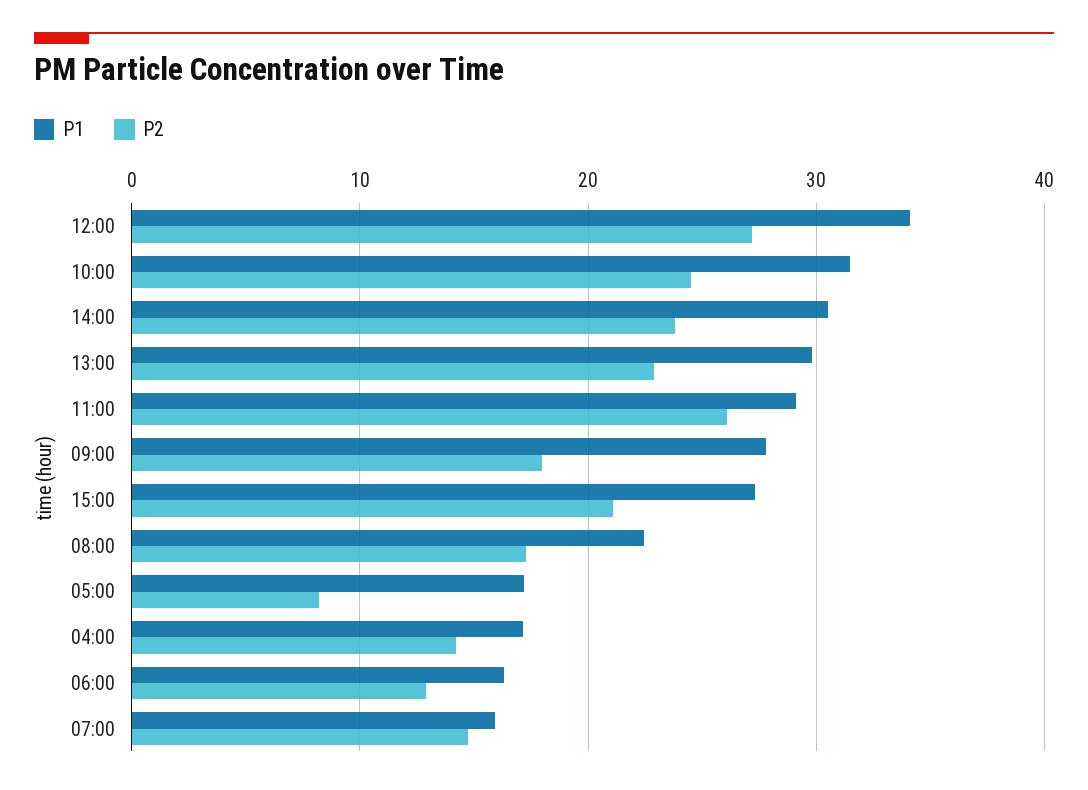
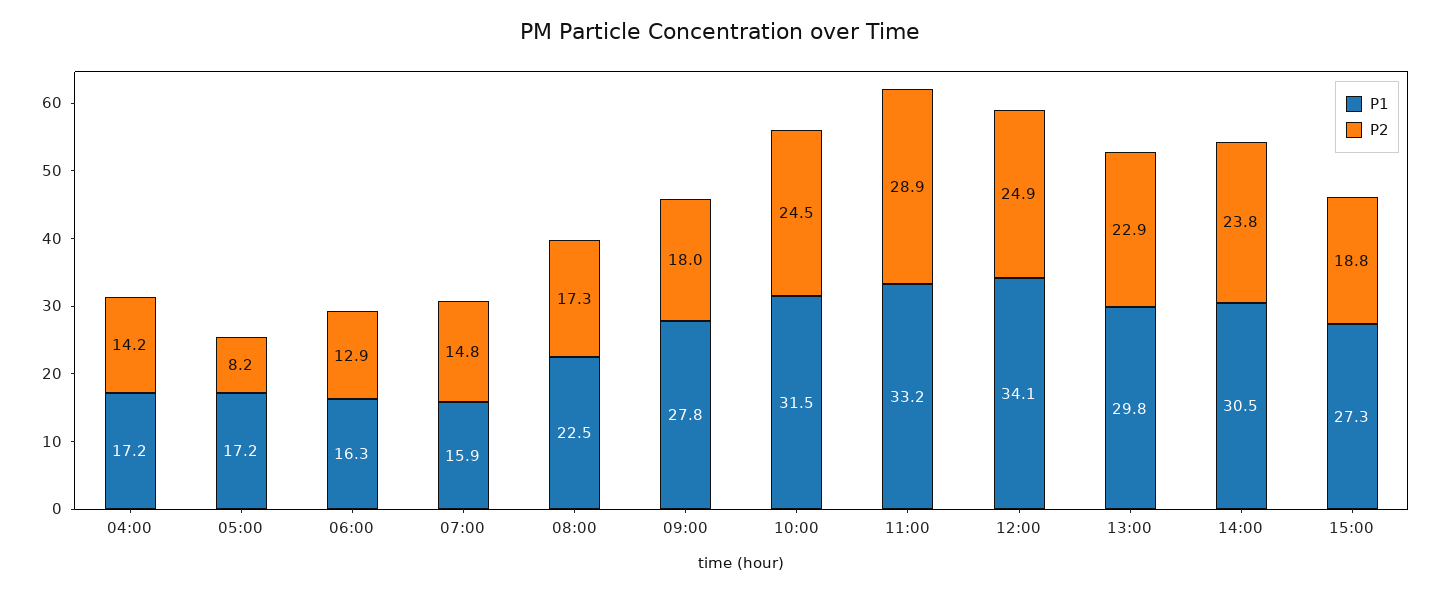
  {
    "P1": {
      "12:00": 34.1,
      "10:00": 31.5,
      "14:00": 30.5,
      "13:00": 29.8,
-     "11:00": 29,
+     "11:00": 33.2,
      "09:00": 27.8,
      "15:00": 27.3,
      "08:00": 22.5,
      "05:00": 17.2,
      "04:00": 17.2,
      "06:00": 16.3,
      "07:00": 15.9
    },
    "P2": {
-     "12:00": 27,
+     "12:00": 24.9,
      "10:00": 24.5,
      "14:00": 23.8,
      "13:00": 22.9,
-     "11:00": 26,
+     "11:00": 28.9,
      "09:00": 18,
-     "15:00": 21,
+     "15:00": 18.8,
      "08:00": 17.3,
      "05:00": 8.2,
      "04:00": 14.2,
      "06:00": 12.9,
      "07:00": 14.8
    }
  }

